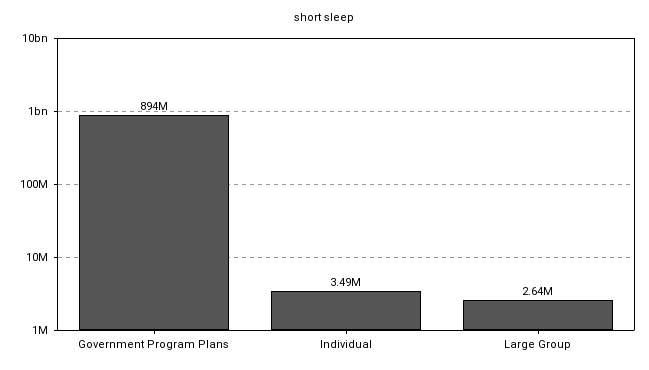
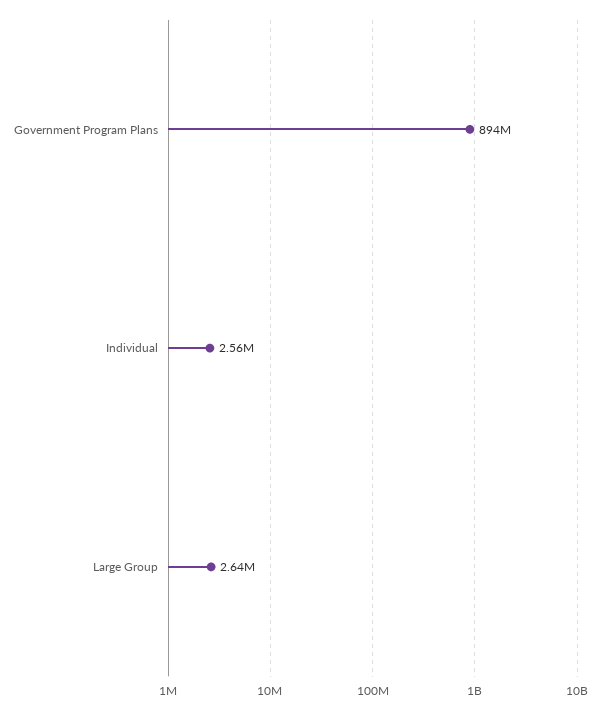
  {
    "Government Program Plans": 894000000,
-   "Individual": 3490000,
+   "Individual": 2560000,
    "Large Group": 2640000
  }

